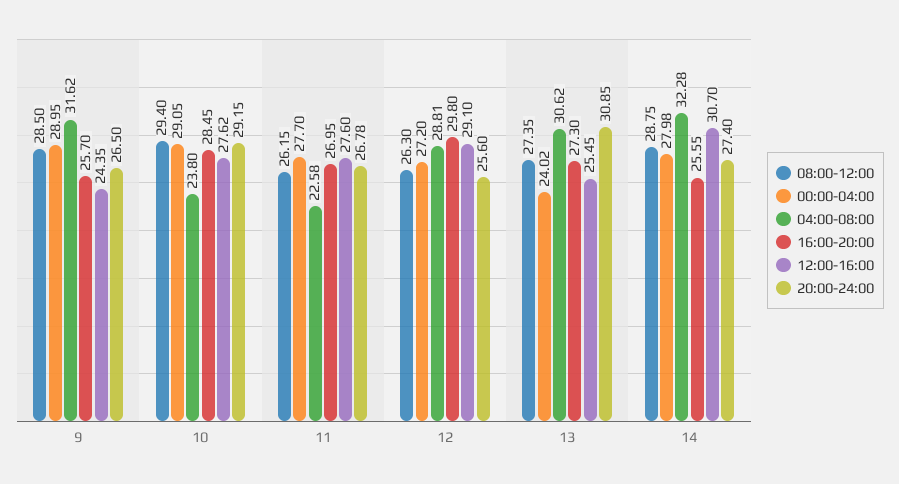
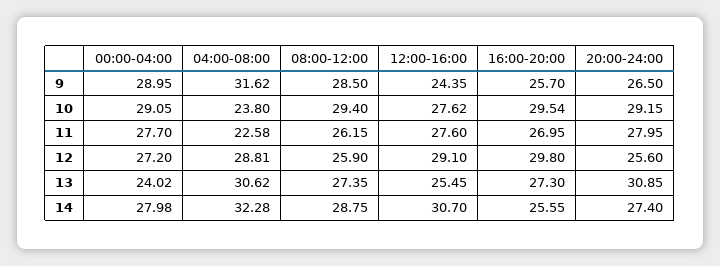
  {
    "08:00-12:00": {
      "9": 28.5,
      "10": 29.4,
      "11": 26.15,
-     "12": 26.3,
+     "12": 25.9,
      "13": 27.35,
      "14": 28.75
    },
    "00:00-04:00": {
      "9": 28.95,
      "10": 29.05,
      "11": 27.7,
      "12": 27.2,
      "13": 24.02,
      "14": 27.98
    },
    "04:00-08:00": {
      "9": 31.62,
      "10": 23.8,
      "11": 22.58,
      "12": 28.81,
      "13": 30.62,
      "14": 32.28
    },
    "16:00-20:00": {
      "9": 25.7,
-     "10": 28.45,
+     "10": 29.54,
      "11": 26.95,
      "12": 29.8,
      "13": 27.3,
      "14": 25.55
    },
    "12:00-16:00": {
      "9": 24.35,
      "10": 27.62,
      "11": 27.6,
      "12": 29.1,
      "13": 25.45,
      "14": 30.7
    },
    "20:00-24:00": {
      "9": 26.5,
      "10": 29.15,
-     "11": 26.78,
+     "11": 27.95,
      "12": 25.6,
      "13": 30.85,
      "14": 27.4
    }
  }

